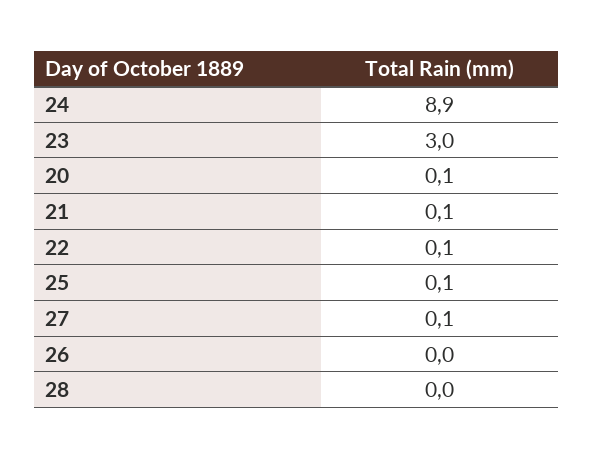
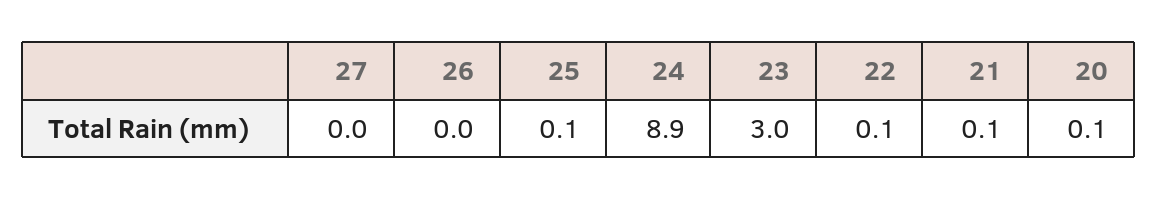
  {
    "24": 8.9,
    "23": 3,
    "20": 0.1,
    "21": 0.1,
    "22": 0.1,
    "25": 0.1,
-   "27": 0.1,
+   "27": 0,
-   "26": 0,
+   "26": 0
-   "28": 0
  }

